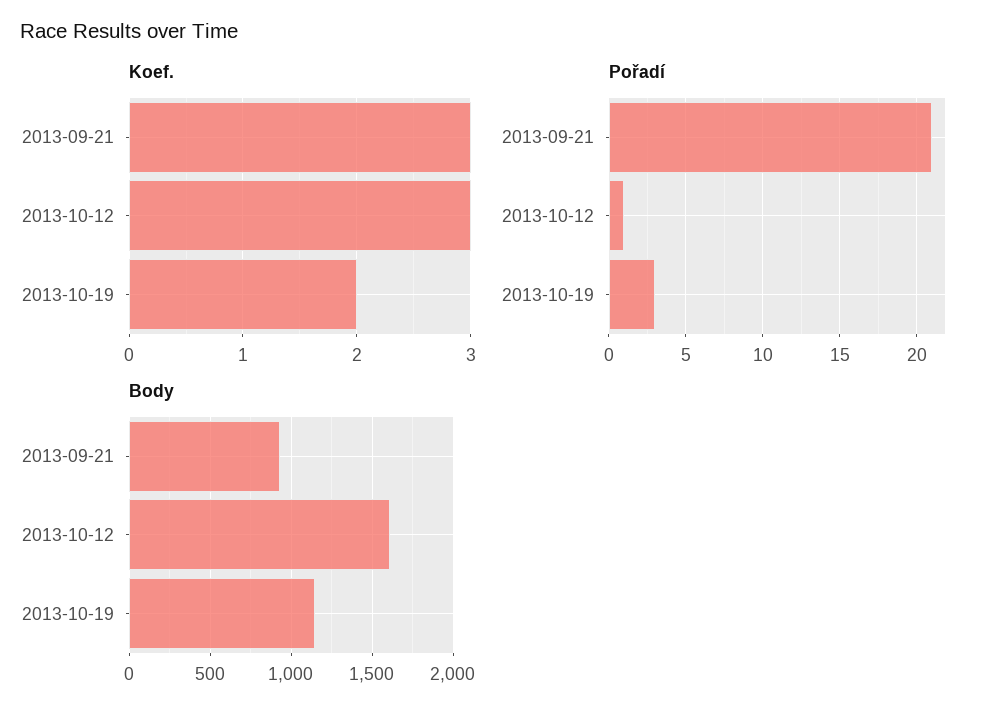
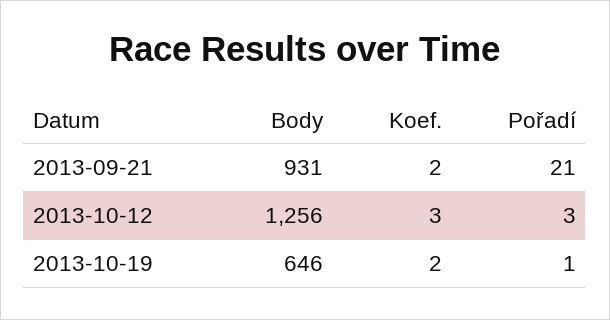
  {
    "Koef.": {
-     "2013-09-21": 3,
+     "2013-09-21": 2,
      "2013-10-12": 3,
      "2013-10-19": 2
    },
    "Pořadí": {
      "2013-09-21": 21,
-     "2013-10-12": 1,
+     "2013-10-12": 3,
-     "2013-10-19": 3
+     "2013-10-19": 1
    },
    "Body": {
      "2013-09-21": 931,
-     "2013-10-12": 1600,
+     "2013-10-12": 1256,
-     "2013-10-19": 1150
+     "2013-10-19": 646
    }
  }

